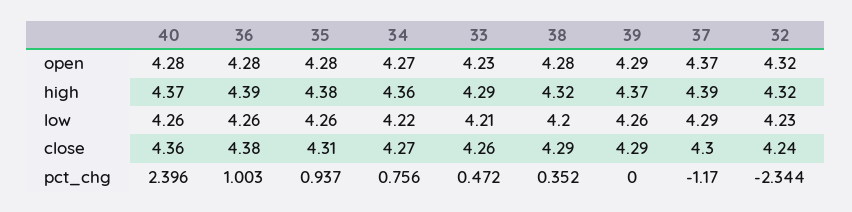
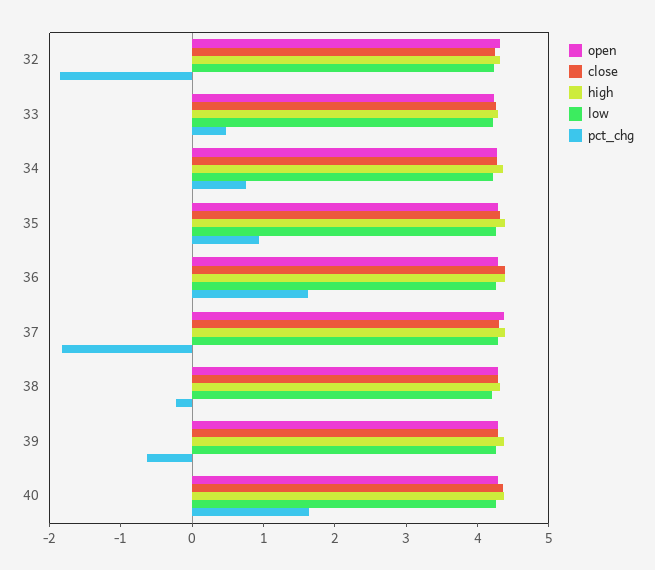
  {
    "open": {
      "40": 4.28,
      "36": 4.28,
      "35": 4.28,
      "34": 4.27,
      "33": 4.23,
      "38": 4.28,
      "39": 4.29,
      "37": 4.37,
      "32": 4.32
    },
    "high": {
      "40": 4.37,
      "36": 4.39,
      "35": 4.38,
      "34": 4.36,
      "33": 4.29,
      "38": 4.32,
      "39": 4.37,
      "37": 4.39,
      "32": 4.32
    },
    "low": {
      "40": 4.26,
      "36": 4.26,
      "35": 4.26,
      "34": 4.22,
      "33": 4.21,
      "38": 4.2,
      "39": 4.26,
      "37": 4.29,
      "32": 4.23
    },
    "close": {
      "40": 4.36,
      "36": 4.38,
      "35": 4.31,
      "34": 4.27,
      "33": 4.26,
      "38": 4.29,
      "39": 4.29,
      "37": 4.3,
      "32": 4.24
    },
    "pct_chg": {
-     "40": 2.396,
+     "40": 1.6,
-     "36": 1.003,
+     "36": 1.6,
      "35": 0.937,
      "34": 0.756,
      "33": 0.472,
-     "38": 0.352,
+     "38": -0.2,
-     "39": 0,
+     "39": -0.6,
-     "37": -1.17,
+     "37": -1.8,
-     "32": -2.344
+     "32": -1.8
    }
  }

